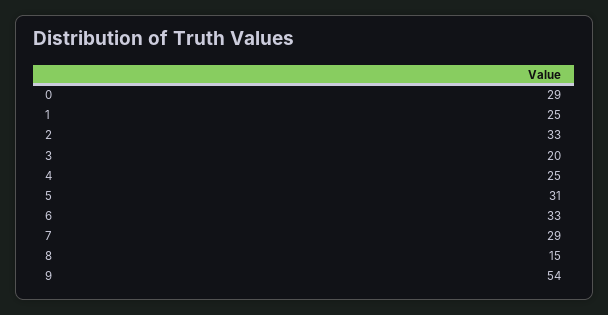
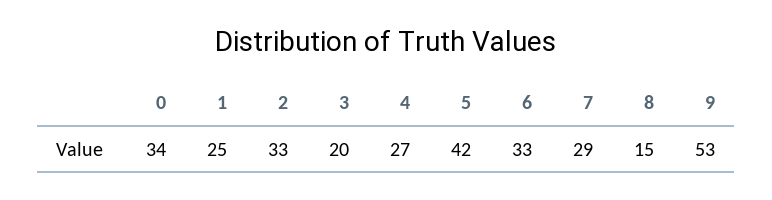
  {
-   "0": 29,
+   "0": 34,
    "1": 25,
    "2": 33,
    "3": 20,
-   "4": 25,
+   "4": 27,
-   "5": 31,
+   "5": 42,
    "6": 33,
    "7": 29,
    "8": 15,
-   "9": 54
+   "9": 53
  }

